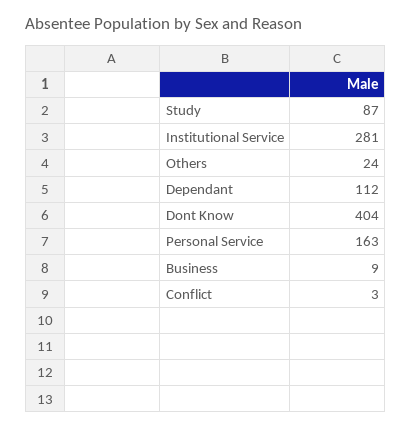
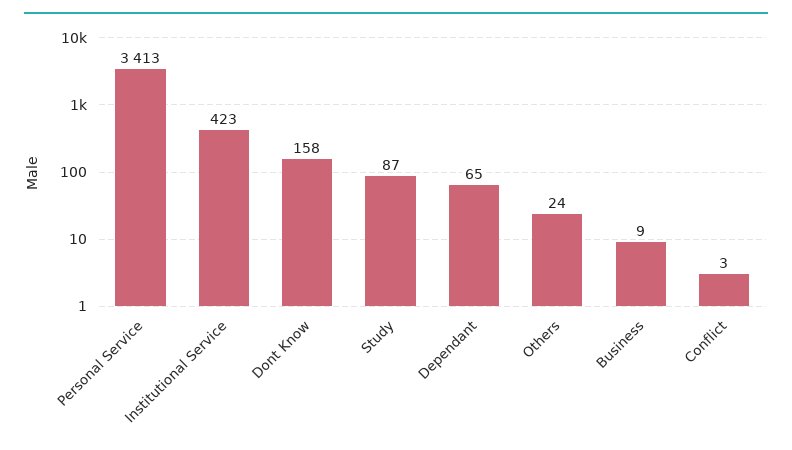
  {
    "Study": 87,
-   "Institutional Service": 281,
+   "Institutional Service": 423,
    "Others": 24,
-   "Dependant": 112,
+   "Dependant": 65,
-   "Dont Know": 404,
+   "Dont Know": 158,
-   "Personal Service": 163,
+   "Personal Service": 3413,
    "Business": 9,
    "Conflict": 3
  }

